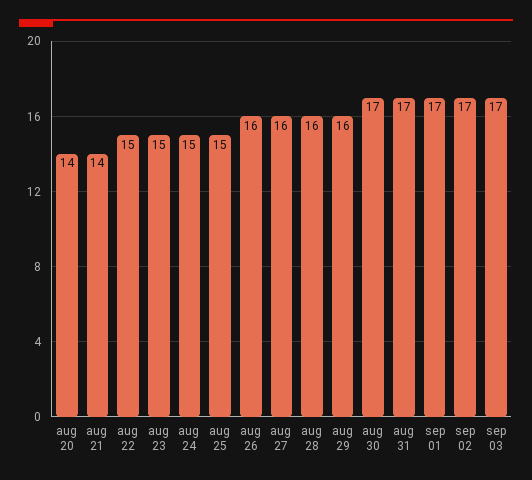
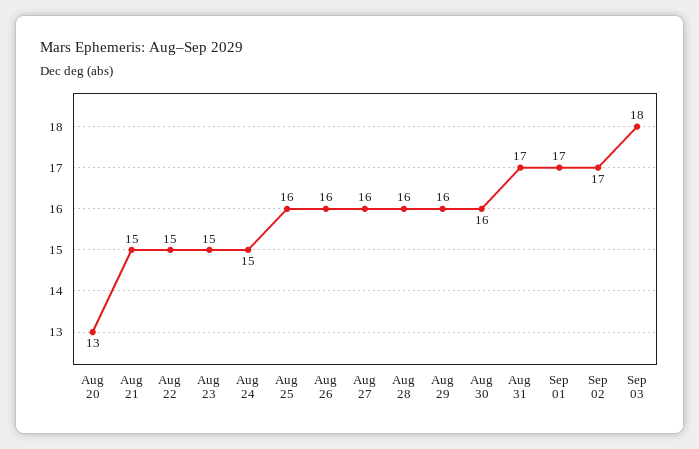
  {
-   "aug 20": 14,
+   "aug 20": 13,
-   "aug 21": 14,
+   "aug 21": 15,
    "aug 22": 15,
    "aug 23": 15,
    "aug 24": 15,
-   "aug 25": 15,
+   "aug 25": 16,
    "aug 26": 16,
    "aug 27": 16,
    "aug 28": 16,
    "aug 29": 16,
-   "aug 30": 17,
+   "aug 30": 16,
    "aug 31": 17,
    "sep 01": 17,
    "sep 02": 17,
-   "sep 03": 17
+   "sep 03": 18
  }

